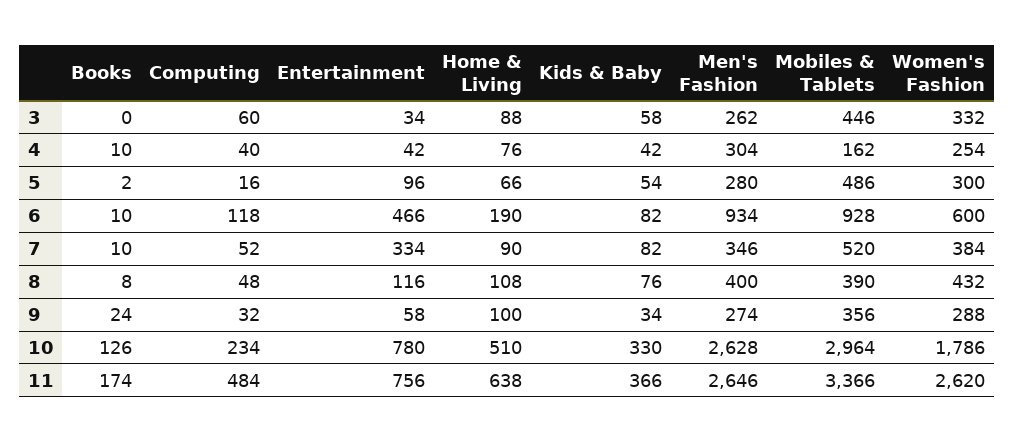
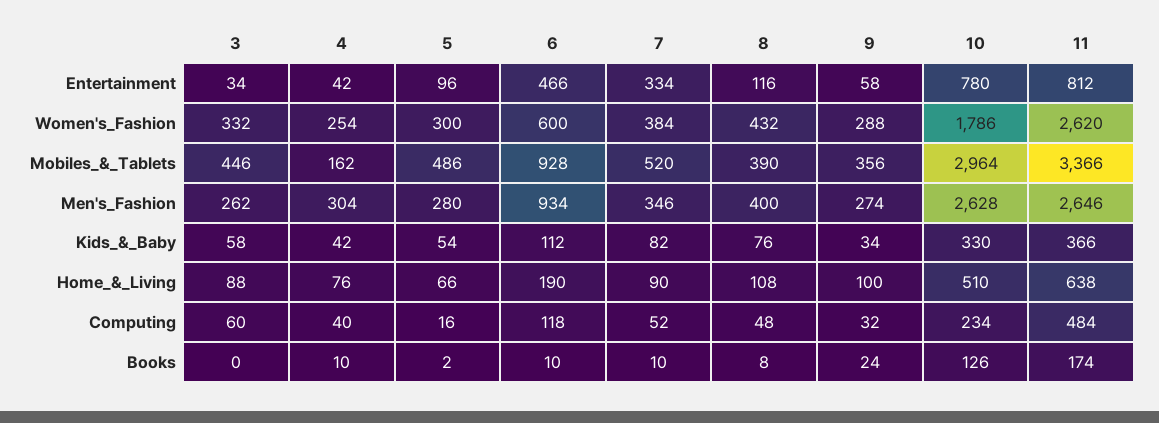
  {
    "Books": {
      "3": 0,
      "4": 10,
      "5": 2,
      "6": 10,
      "7": 10,
      "8": 8,
      "9": 24,
      "10": 126,
      "11": 174
    },
    "Computing": {
      "3": 60,
      "4": 40,
      "5": 16,
      "6": 118,
      "7": 52,
      "8": 48,
      "9": 32,
      "10": 234,
      "11": 484
    },
    "Entertainment": {
      "3": 34,
      "4": 42,
      "5": 96,
      "6": 466,
      "7": 334,
      "8": 116,
      "9": 58,
      "10": 780,
-     "11": 756
+     "11": 812
    },
    "Home & Living": {
      "3": 88,
      "4": 76,
      "5": 66,
      "6": 190,
      "7": 90,
      "8": 108,
      "9": 100,
      "10": 510,
      "11": 638
    },
    "Kids & Baby": {
      "3": 58,
      "4": 42,
      "5": 54,
-     "6": 82,
+     "6": 112,
      "7": 82,
      "8": 76,
      "9": 34,
      "10": 330,
      "11": 366
    },
    "Men's Fashion": {
      "3": 262,
      "4": 304,
      "5": 280,
      "6": 934,
      "7": 346,
      "8": 400,
      "9": 274,
      "10": 2628,
      "11": 2646
    },
    "Mobiles & Tablets": {
      "3": 446,
      "4": 162,
      "5": 486,
      "6": 928,
      "7": 520,
      "8": 390,
      "9": 356,
      "10": 2964,
      "11": 3366
    },
    "Women's Fashion": {
      "3": 332,
      "4": 254,
      "5": 300,
      "6": 600,
      "7": 384,
      "8": 432,
      "9": 288,
      "10": 1786,
      "11": 2620
    }
  }

